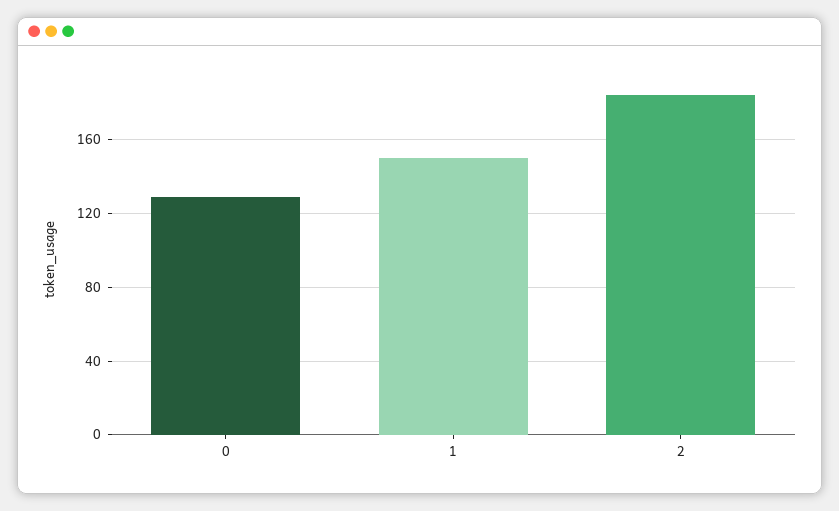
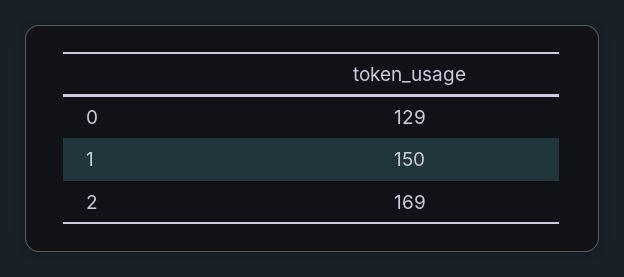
  {
    "0": 129,
    "1": 150,
-   "2": 185
+   "2": 169
  }

